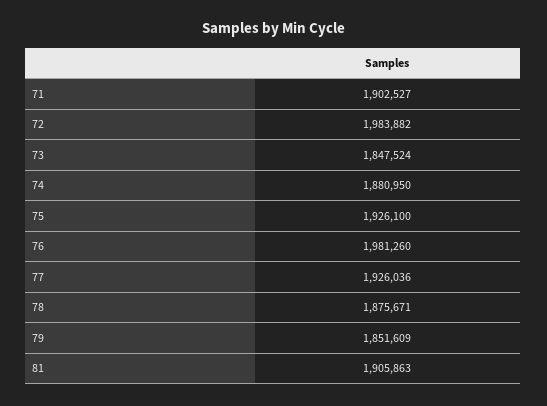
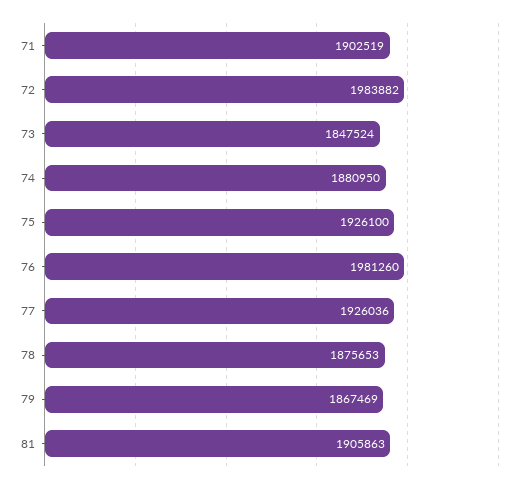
  {
-   "71": 1902527,
+   "71": 1902519,
    "72": 1983882,
    "73": 1847524,
    "74": 1880950,
    "75": 1926100,
    "76": 1981260,
    "77": 1926036,
-   "78": 1875671,
+   "78": 1875653,
-   "79": 1851609,
+   "79": 1867469,
    "81": 1905863
  }

